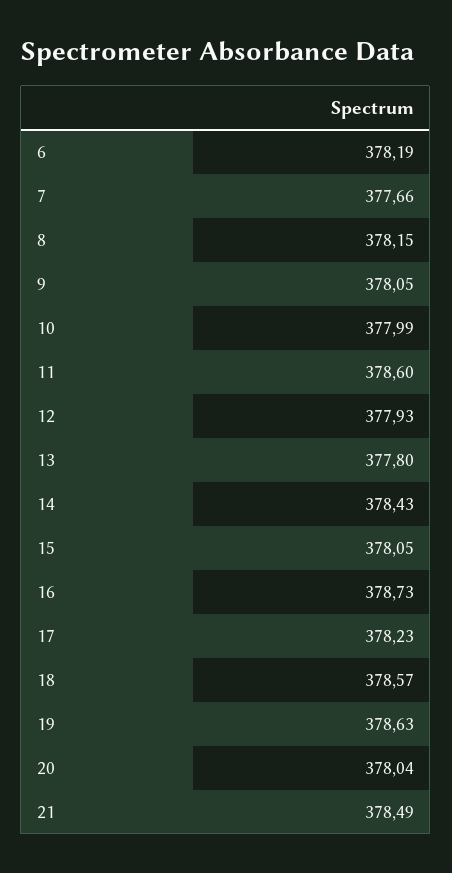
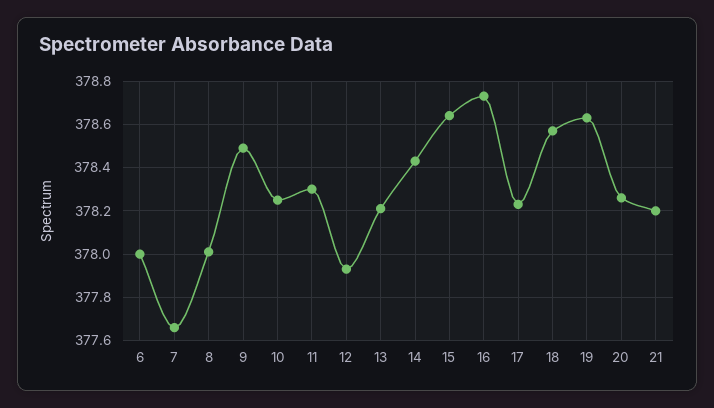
  {
-   "6": 378.19,
+   "6": 378,
    "7": 377.66,
-   "8": 378.15,
+   "8": 378,
-   "9": 378.05,
+   "9": 378.5,
-   "10": 377.99,
+   "10": 378.25,
-   "11": 378.6,
+   "11": 378.3,
    "12": 377.93,
-   "13": 377.8,
+   "13": 378.2,
    "14": 378.43,
-   "15": 378.05,
+   "15": 378.65,
    "16": 378.73,
    "17": 378.23,
    "18": 378.57,
    "19": 378.63,
-   "20": 378.04,
+   "20": 378.25,
-   "21": 378.49
+   "21": 378.2
  }

